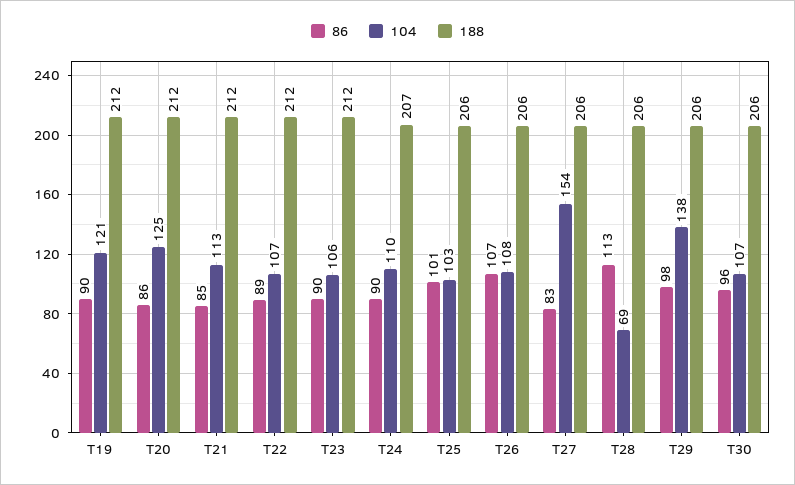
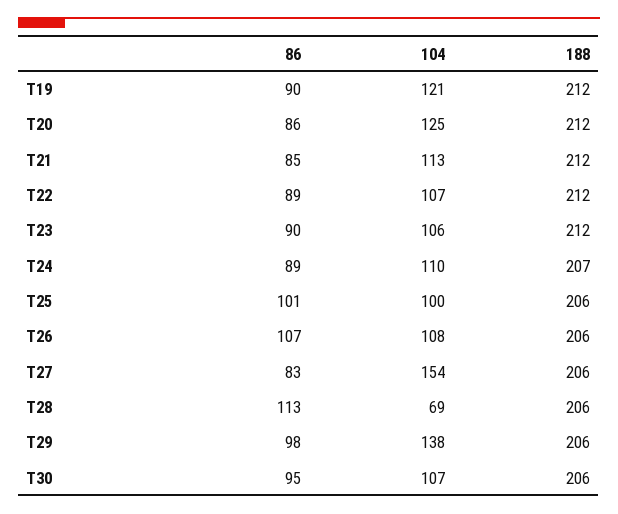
  {
    "86": {
      "T19": 90,
      "T20": 86,
      "T21": 85,
      "T22": 89,
      "T23": 90,
-     "T24": 90,
+     "T24": 89,
      "T25": 101,
      "T26": 107,
      "T27": 83,
      "T28": 113,
      "T29": 98,
-     "T30": 96
+     "T30": 95
    },
    "104": {
      "T19": 121,
      "T20": 125,
      "T21": 113,
      "T22": 107,
      "T23": 106,
      "T24": 110,
-     "T25": 103,
+     "T25": 100,
      "T26": 108,
      "T27": 154,
      "T28": 69,
      "T29": 138,
      "T30": 107
    },
    "188": {
      "T19": 212,
      "T20": 212,
      "T21": 212,
      "T22": 212,
      "T23": 212,
      "T24": 207,
      "T25": 206,
      "T26": 206,
      "T27": 206,
      "T28": 206,
      "T29": 206,
      "T30": 206
    }
  }

